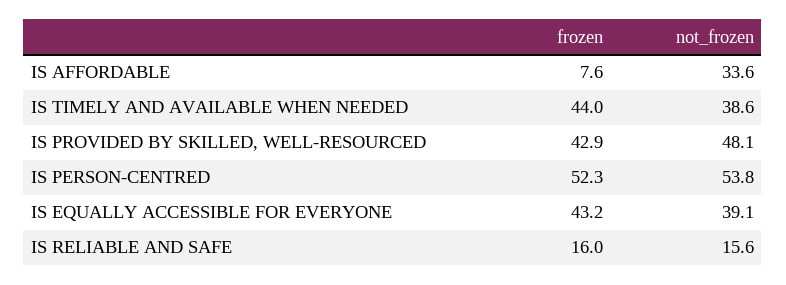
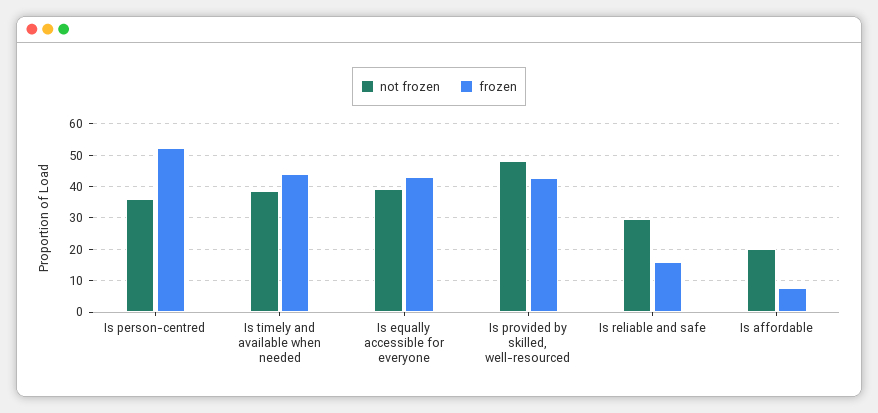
  {
    "frozen": {
      "IS AFFORDABLE": 7.6,
      "IS TIMELY AND AVAILABLE WHEN NEEDED": 44,
      "IS PROVIDED BY SKILLED, WELL-RESOURCED": 42.9,
      "IS PERSON-CENTRED": 52.3,
      "IS EQUALLY ACCESSIBLE FOR EVERYONE": 43.2,
      "IS RELIABLE AND SAFE": 16
    },
    "not_frozen": {
-     "IS AFFORDABLE": 33.6,
+     "IS AFFORDABLE": 20,
      "IS TIMELY AND AVAILABLE WHEN NEEDED": 38.6,
      "IS PROVIDED BY SKILLED, WELL-RESOURCED": 48.1,
-     "IS PERSON-CENTRED": 53.8,
+     "IS PERSON-CENTRED": 36,
      "IS EQUALLY ACCESSIBLE FOR EVERYONE": 39.1,
-     "IS RELIABLE AND SAFE": 15.6
+     "IS RELIABLE AND SAFE": 30
    }
  }

